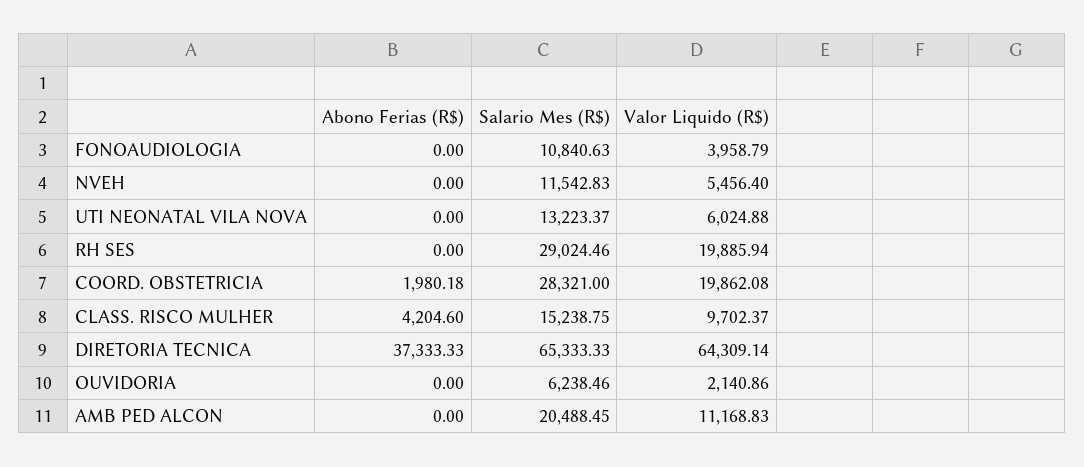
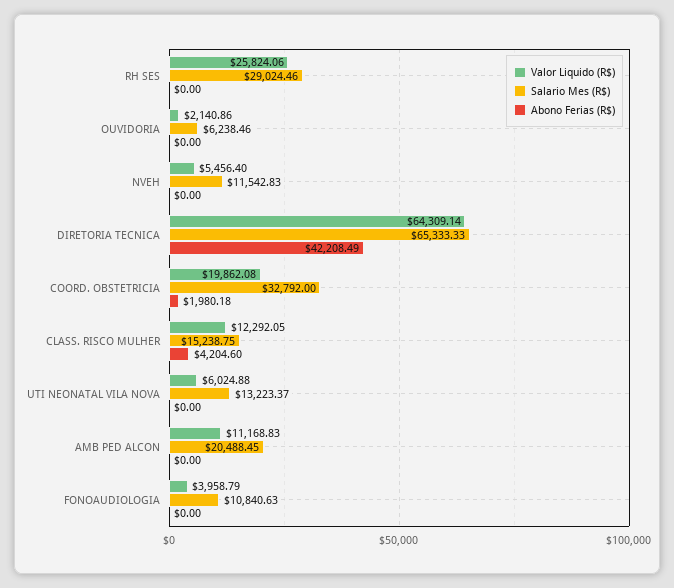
  {
    "Abono Ferias (R$)": {
      "FONOAUDIOLOGIA": 0,
      "NVEH": 0,
      "UTI NEONATAL VILA NOVA": 0,
      "RH SES": 0,
      "COORD. OBSTETRICIA": 1980.18,
      "CLASS. RISCO MULHER": 4204.6,
-     "DIRETORIA TECNICA": 37333.33,
+     "DIRETORIA TECNICA": 42208.49,
      "OUVIDORIA": 0,
      "AMB PED ALCON": 0
    },
    "Salario Mes (R$)": {
      "FONOAUDIOLOGIA": 10840.63,
      "NVEH": 11542.83,
      "UTI NEONATAL VILA NOVA": 13223.37,
      "RH SES": 29024.46,
-     "COORD. OBSTETRICIA": 28321,
+     "COORD. OBSTETRICIA": 32792,
      "CLASS. RISCO MULHER": 15238.75,
      "DIRETORIA TECNICA": 65333.33,
      "OUVIDORIA": 6238.46,
      "AMB PED ALCON": 20488.45
    },
    "Valor Liquido (R$)": {
      "FONOAUDIOLOGIA": 3958.79,
      "NVEH": 5456.4,
      "UTI NEONATAL VILA NOVA": 6024.88,
-     "RH SES": 19885.94,
+     "RH SES": 25824.06,
      "COORD. OBSTETRICIA": 19862.08,
-     "CLASS. RISCO MULHER": 9702.37,
+     "CLASS. RISCO MULHER": 12292.05,
      "DIRETORIA TECNICA": 64309.14,
      "OUVIDORIA": 2140.86,
      "AMB PED ALCON": 11168.83
    }
  }

